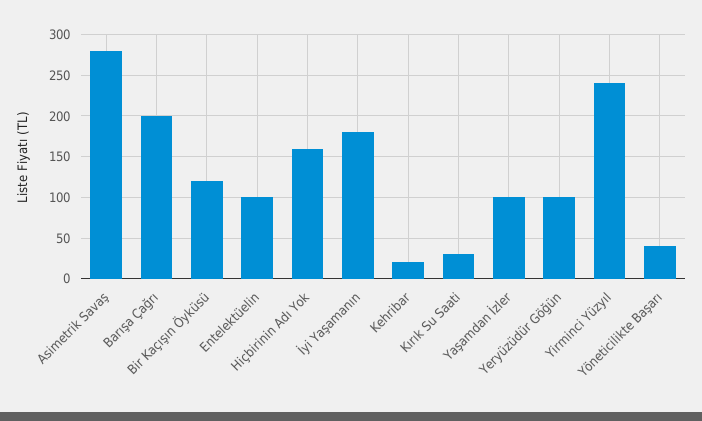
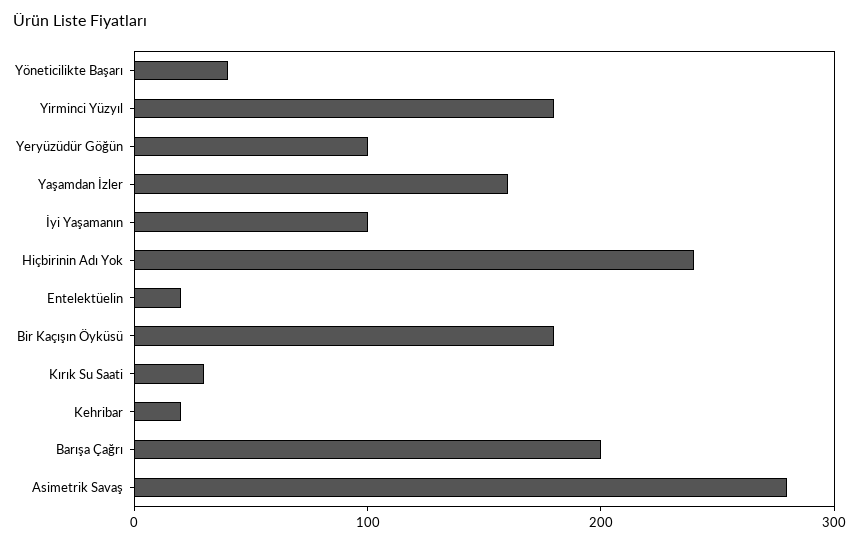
  {
    "Asimetrik Savaş": 280,
    "Barışa Çağrı": 200,
-   "Bir Kaçışın Öyküsü": 120,
+   "Bir Kaçışın Öyküsü": 180,
-   "Entelektüelin": 100,
+   "Entelektüelin": 20,
-   "Hiçbirinin Adı Yok": 160,
+   "Hiçbirinin Adı Yok": 240,
-   "İyi Yaşamanın": 180,
+   "İyi Yaşamanın": 100,
    "Kehribar": 20,
    "Kırık Su Saati": 30,
-   "Yaşamdan İzler": 100,
+   "Yaşamdan İzler": 160,
    "Yeryüzüdür Göğün": 100,
-   "Yirminci Yüzyıl": 240,
+   "Yirminci Yüzyıl": 180,
    "Yöneticilikte Başarı": 40
  }

